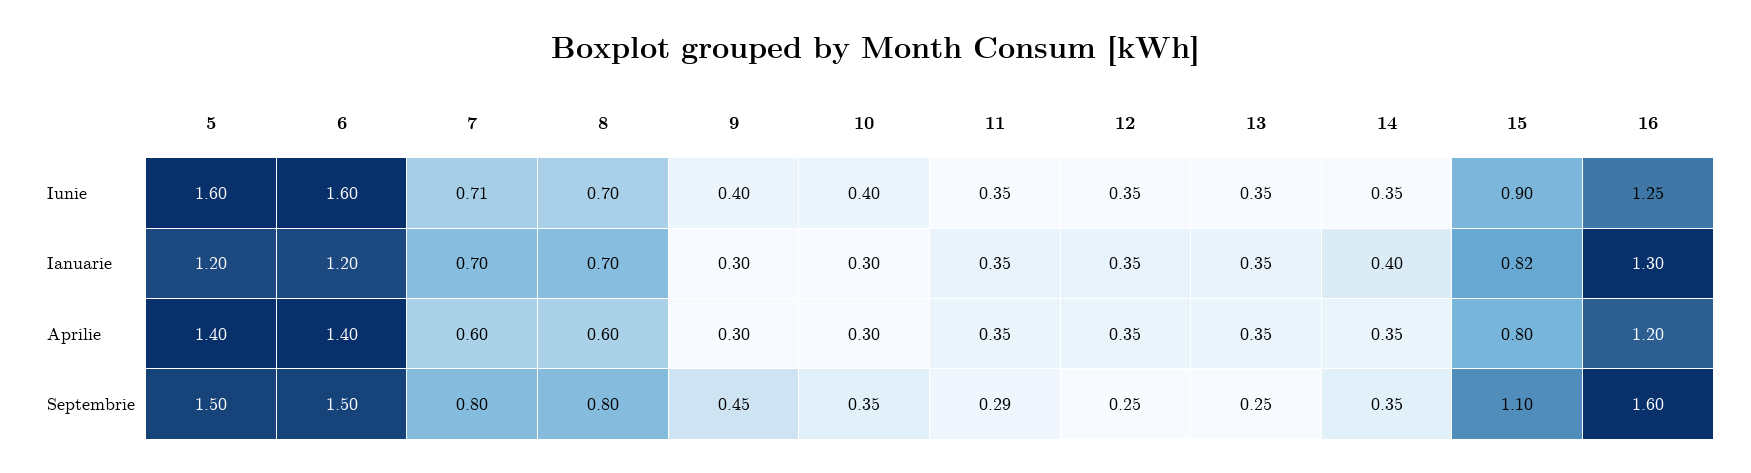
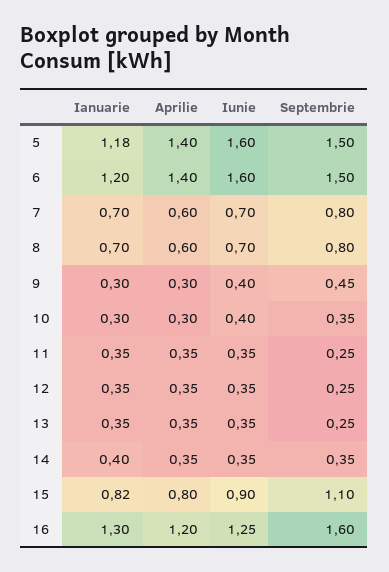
  {
    "5": {
      "Iunie": 1.6,
-     "Ianuarie": 1.2,
+     "Ianuarie": 1.18,
      "Aprilie": 1.4,
      "Septembrie": 1.5
    },
    "6": {
      "Iunie": 1.6,
      "Ianuarie": 1.2,
      "Aprilie": 1.4,
      "Septembrie": 1.5
    },
    "7": {
-     "Iunie": 0.71,
+     "Iunie": 0.7,
      "Ianuarie": 0.7,
      "Aprilie": 0.6,
      "Septembrie": 0.8
    },
    "8": {
      "Iunie": 0.7,
      "Ianuarie": 0.7,
      "Aprilie": 0.6,
      "Septembrie": 0.8
    },
    "9": {
      "Iunie": 0.4,
      "Ianuarie": 0.3,
      "Aprilie": 0.3,
      "Septembrie": 0.45
    },
    "10": {
      "Iunie": 0.4,
      "Ianuarie": 0.3,
      "Aprilie": 0.3,
      "Septembrie": 0.35
    },
    "11": {
      "Iunie": 0.35,
      "Ianuarie": 0.35,
      "Aprilie": 0.35,
-     "Septembrie": 0.29
+     "Septembrie": 0.25
    },
    "12": {
      "Iunie": 0.35,
      "Ianuarie": 0.35,
      "Aprilie": 0.35,
      "Septembrie": 0.25
    },
    "13": {
      "Iunie": 0.35,
      "Ianuarie": 0.35,
      "Aprilie": 0.35,
      "Septembrie": 0.25
    },
    "14": {
      "Iunie": 0.35,
      "Ianuarie": 0.4,
      "Aprilie": 0.35,
      "Septembrie": 0.35
    },
    "15": {
      "Iunie": 0.9,
      "Ianuarie": 0.82,
      "Aprilie": 0.8,
      "Septembrie": 1.1
    },
    "16": {
      "Iunie": 1.25,
      "Ianuarie": 1.3,
      "Aprilie": 1.2,
      "Septembrie": 1.6
    }
  }

